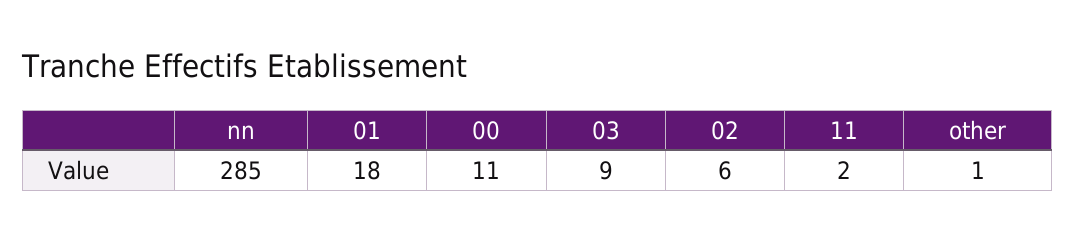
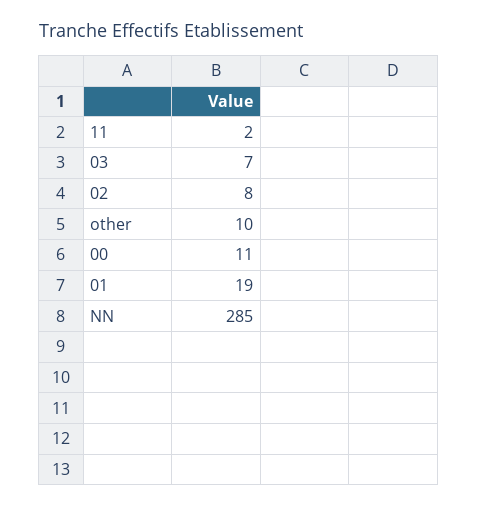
  {
    "nn": 285,
-   "01": 18,
+   "01": 19,
    "00": 11,
-   "03": 9,
+   "03": 7,
-   "02": 6,
+   "02": 8,
    "11": 2,
-   "other": 1
+   "other": 10
  }

